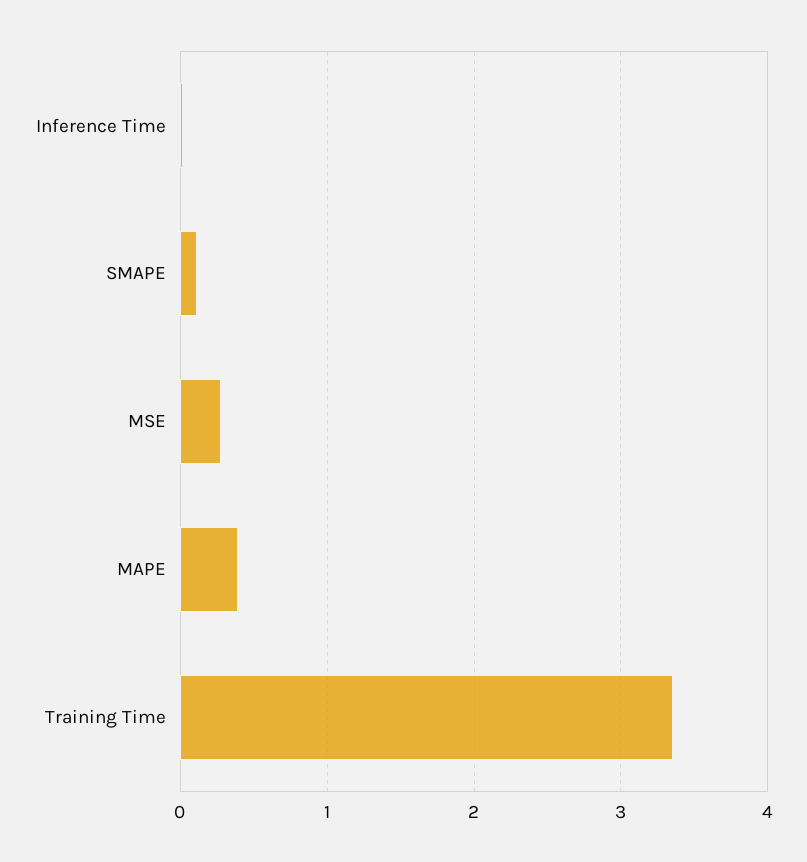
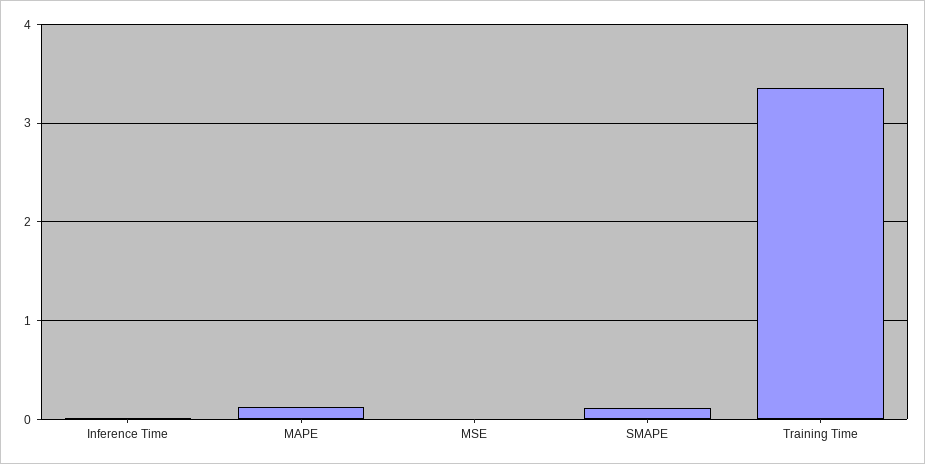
  {
    "Inference Time": 0,
    "SMAPE": 0.1,
-   "MSE": 0.3,
+   "MSE": 0,
-   "MAPE": 0.4,
+   "MAPE": 0.1,
    "Training Time": 3.4
  }

